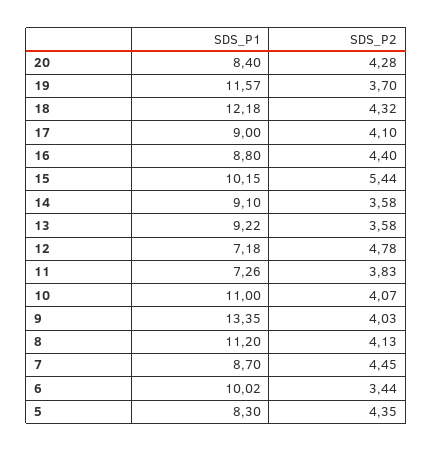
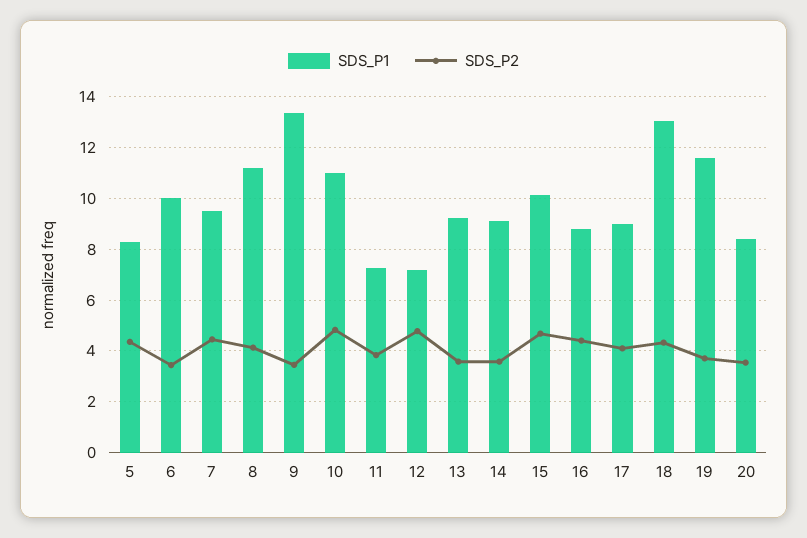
  {
    "SDS_P1": {
      "20": 8.4,
      "19": 11.57,
-     "18": 12.18,
+     "18": 13,
      "17": 9,
      "16": 8.8,
      "15": 10.15,
      "14": 9.1,
      "13": 9.22,
      "12": 7.18,
      "11": 7.26,
      "10": 11,
      "9": 13.35,
      "8": 11.2,
-     "7": 8.7,
+     "7": 9.5,
      "6": 10.02,
      "5": 8.3
    },
    "SDS_P2": {
-     "20": 4.28,
+     "20": 3.5,
      "19": 3.7,
      "18": 4.32,
      "17": 4.1,
      "16": 4.4,
-     "15": 5.44,
+     "15": 4.75,
      "14": 3.58,
      "13": 3.58,
      "12": 4.78,
      "11": 3.83,
-     "10": 4.07,
+     "10": 4.75,
-     "9": 4.03,
+     "9": 3.5,
      "8": 4.13,
      "7": 4.45,
      "6": 3.44,
      "5": 4.35
    }
  }

